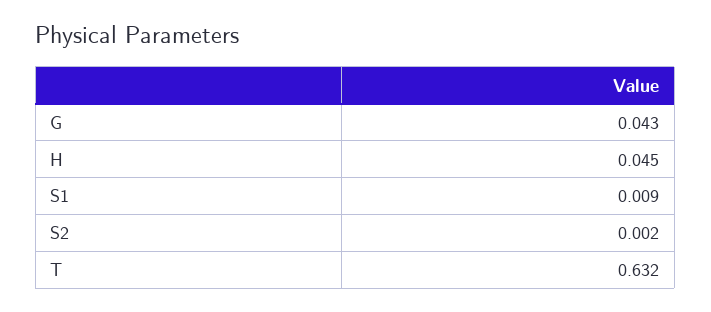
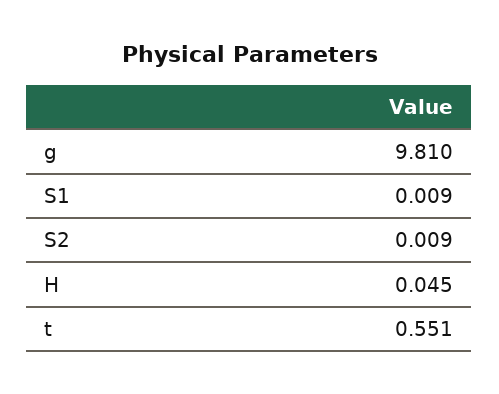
  {
-   "G": 0.043,
+   "G": 9.81,
    "H": 0.045,
    "S1": 0.009,
-   "S2": 0.002,
+   "S2": 0.009,
-   "T": 0.632
+   "T": 0.551
  }

